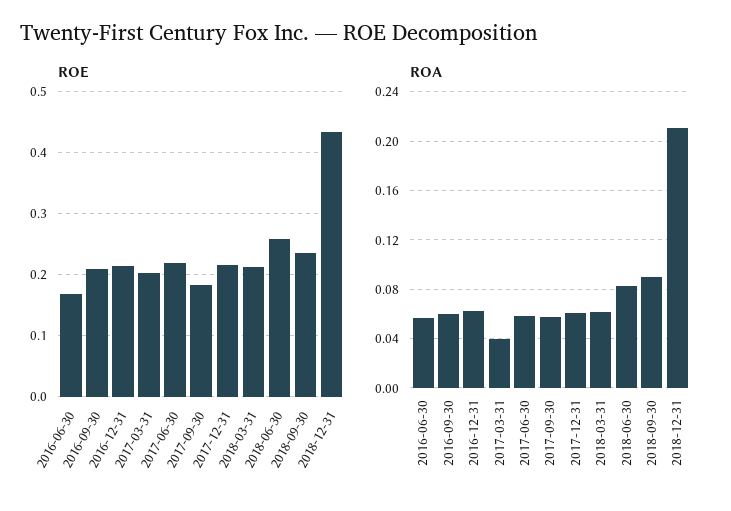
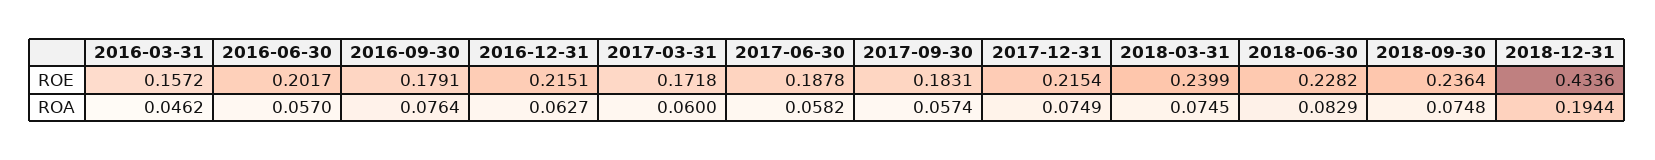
  {
    "ROE": {
-     "2016-06-30": 0.17,
+     "2016-06-30": 0.2017,
-     "2016-09-30": 0.21,
+     "2016-09-30": 0.1791,
      "2016-12-31": 0.2151,
-     "2017-03-31": 0.2,
+     "2017-03-31": 0.1718,
-     "2017-06-30": 0.22,
+     "2017-06-30": 0.1878,
      "2017-09-30": 0.1831,
      "2017-12-31": 0.2154,
-     "2018-03-31": 0.21,
+     "2018-03-31": 0.2399,
-     "2018-06-30": 0.26,
+     "2018-06-30": 0.2282,
      "2018-09-30": 0.2364,
-     "2018-12-31": 0.4336
+     "2018-12-31": 0.4336,
+     "2016-03-31": 0.1572
    },
    "ROA": {
      "2016-06-30": 0.057,
-     "2016-09-30": 0.06,
+     "2016-09-30": 0.0764,
      "2016-12-31": 0.0627,
-     "2017-03-31": 0.04,
+     "2017-03-31": 0.06,
      "2017-06-30": 0.0582,
      "2017-09-30": 0.0574,
-     "2017-12-31": 0.06,
+     "2017-12-31": 0.0749,
-     "2018-03-31": 0.06,
+     "2018-03-31": 0.0745,
      "2018-06-30": 0.0829,
-     "2018-09-30": 0.09,
+     "2018-09-30": 0.0748,
-     "2018-12-31": 0.21
+     "2018-12-31": 0.1944,
+     "2016-03-31": 0.0462
    }
  }

